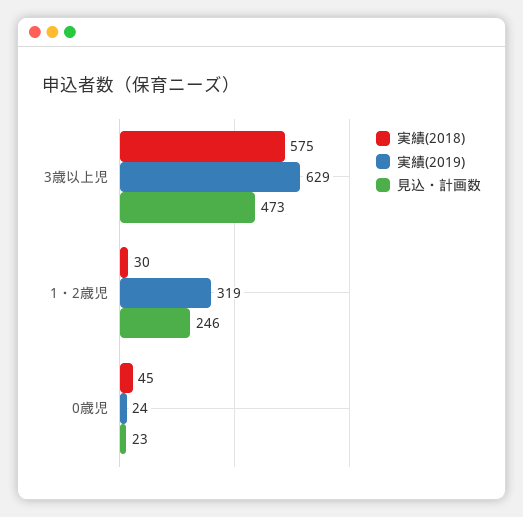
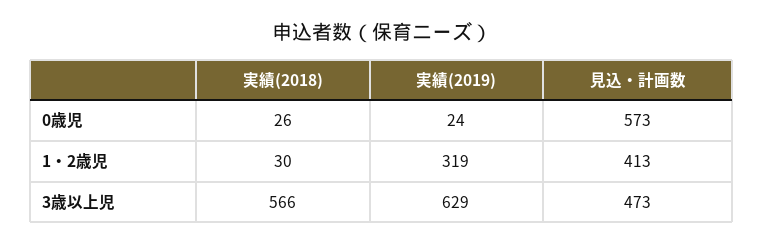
  {
    "実績(2018)": {
-     "3歳以上児": 575,
+     "3歳以上児": 566,
      "1・2歳児": 30,
-     "0歳児": 45
+     "0歳児": 26
    },
    "実績(2019)": {
      "3歳以上児": 629,
      "1・2歳児": 319,
      "0歳児": 24
    },
    "見込・計画数": {
      "3歳以上児": 473,
-     "1・2歳児": 246,
+     "1・2歳児": 413,
-     "0歳児": 23
+     "0歳児": 573
    }
  }

